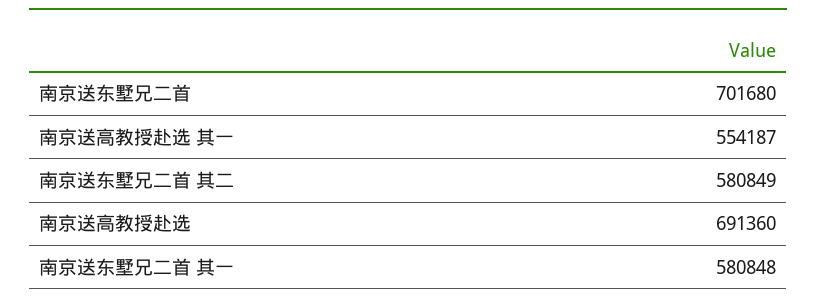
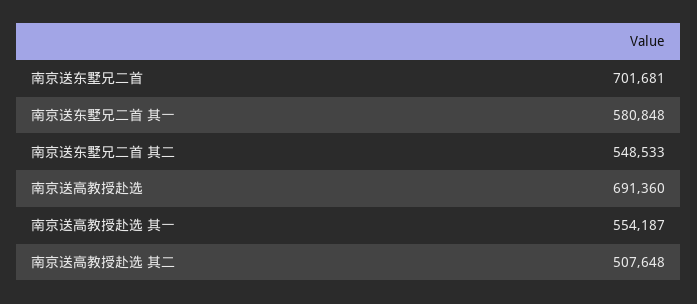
  {
-   "南京送东墅兄二首": 701680,
+   "南京送东墅兄二首": 701681,
    "南京送高教授赴选 其一": 554187,
-   "南京送东墅兄二首 其二": 580849,
+   "南京送东墅兄二首 其二": 548533,
    "南京送高教授赴选": 691360,
-   "南京送东墅兄二首 其一": 580848
+   "南京送东墅兄二首 其一": 580848,
+   "南京送高教授赴选 其二": 507648
  }

